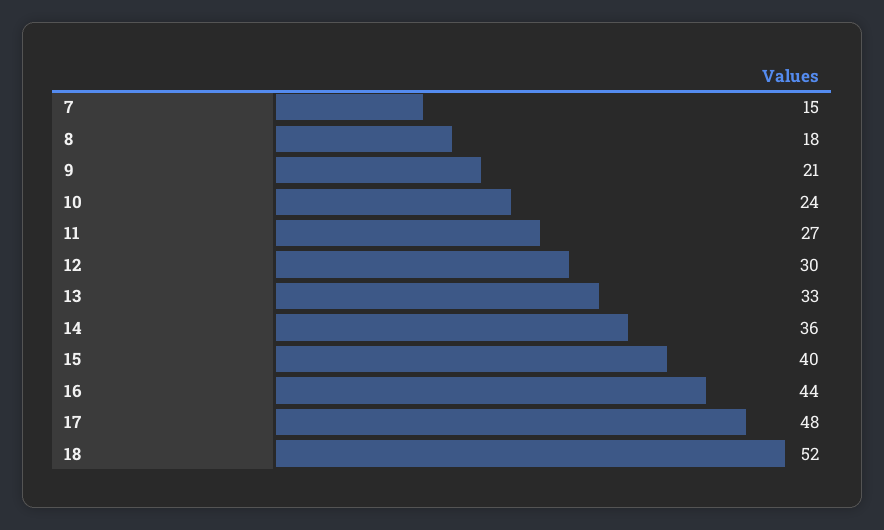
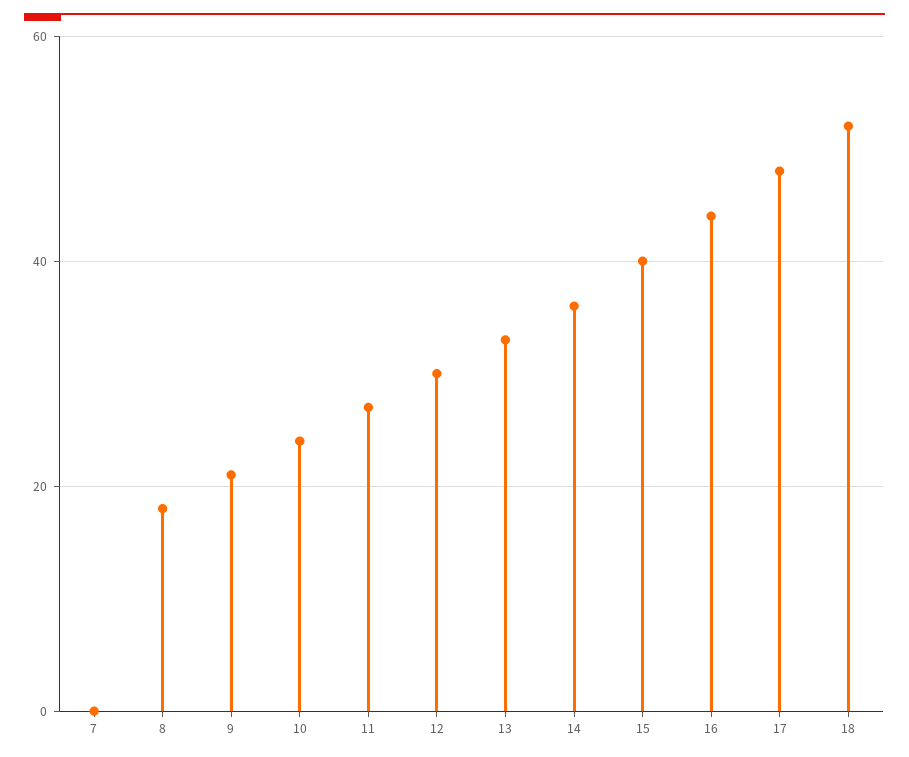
  {
-   "7": 15,
+   "7": 0,
    "8": 18,
    "9": 21,
    "10": 24,
    "11": 27,
    "12": 30,
    "13": 33,
    "14": 36,
    "15": 40,
    "16": 44,
    "17": 48,
    "18": 52
  }

